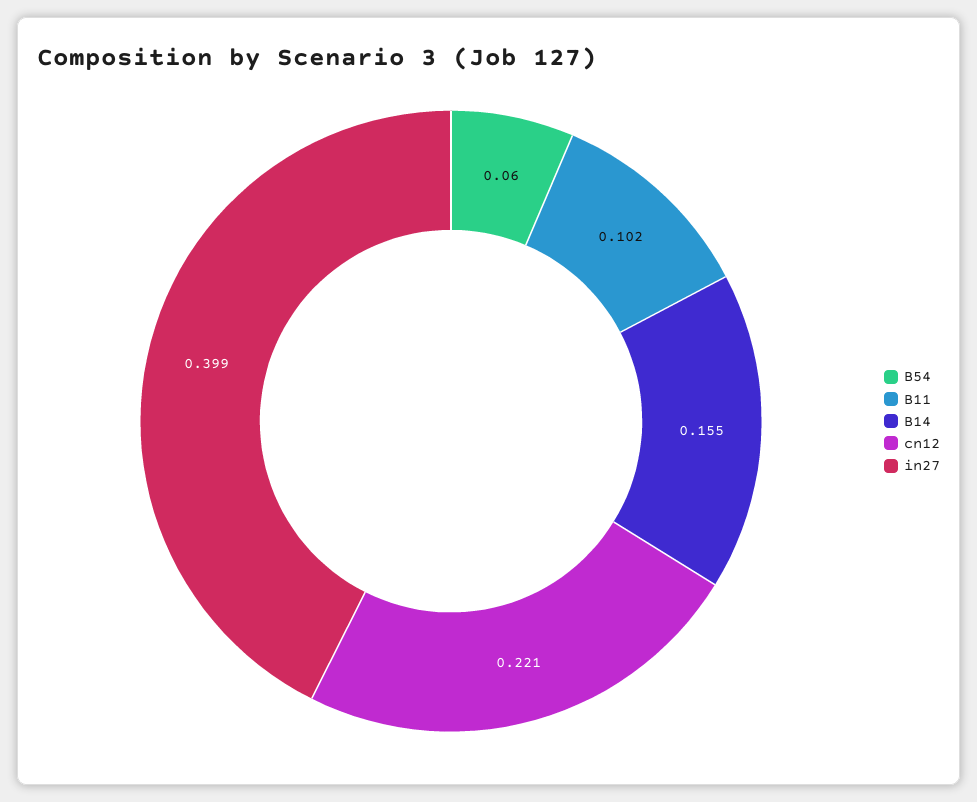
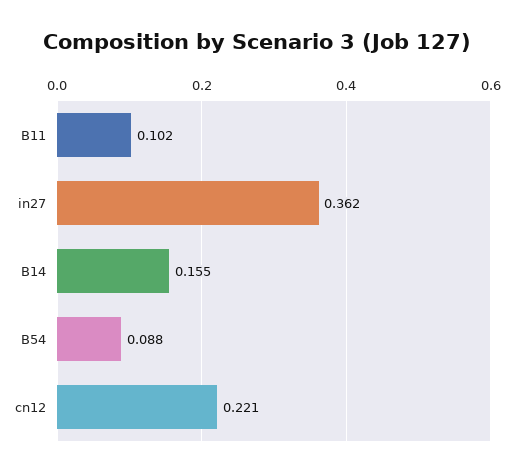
  {
-   "B54": 0.06,
+   "B54": 0.088,
    "B11": 0.102,
    "B14": 0.155,
    "cn12": 0.221,
-   "in27": 0.399
+   "in27": 0.362
  }

